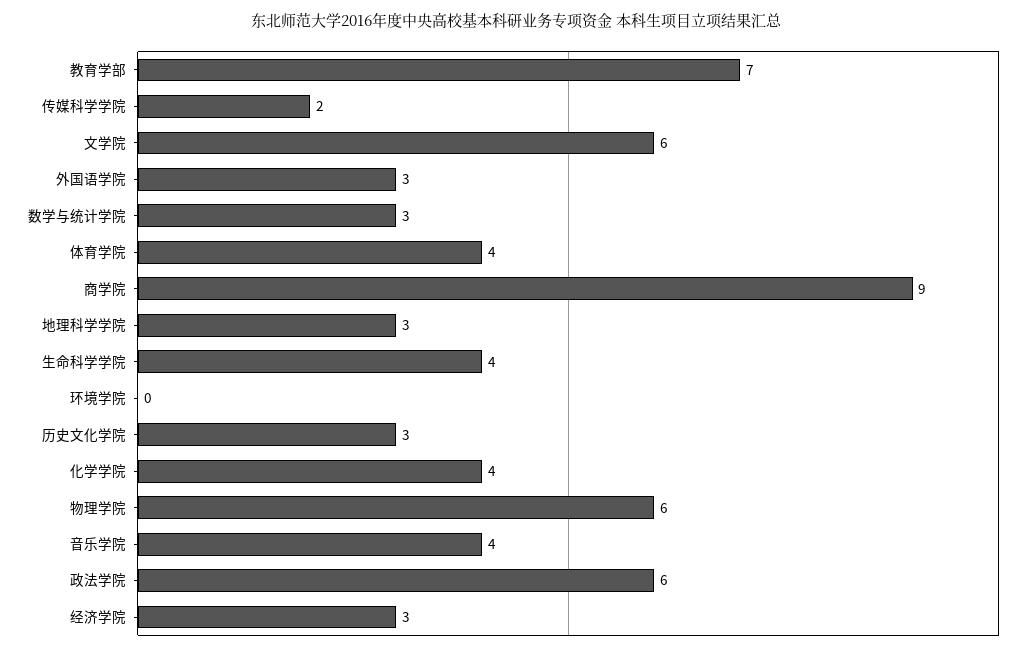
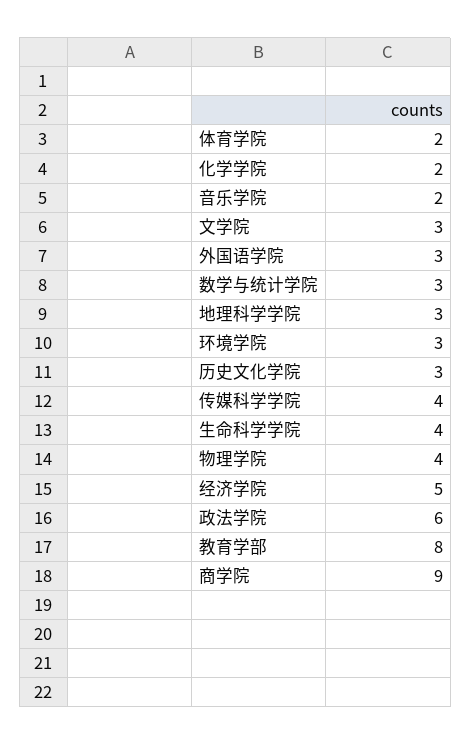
  {
-   "教育学部": 7,
+   "教育学部": 8,
-   "传媒科学学院": 2,
+   "传媒科学学院": 4,
-   "文学院": 6,
+   "文学院": 3,
    "外国语学院": 3,
    "数学与统计学院": 3,
-   "体育学院": 4,
+   "体育学院": 2,
    "商学院": 9,
    "地理科学学院": 3,
    "生命科学学院": 4,
-   "环境学院": 0,
+   "环境学院": 3,
    "历史文化学院": 3,
-   "化学学院": 4,
+   "化学学院": 2,
-   "物理学院": 6,
+   "物理学院": 4,
-   "音乐学院": 4,
+   "音乐学院": 2,
    "政法学院": 6,
-   "经济学院": 3
+   "经济学院": 5
  }

